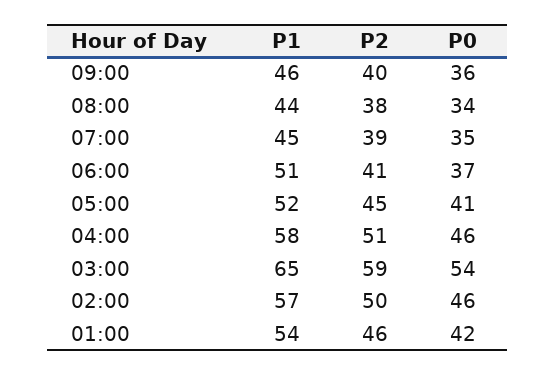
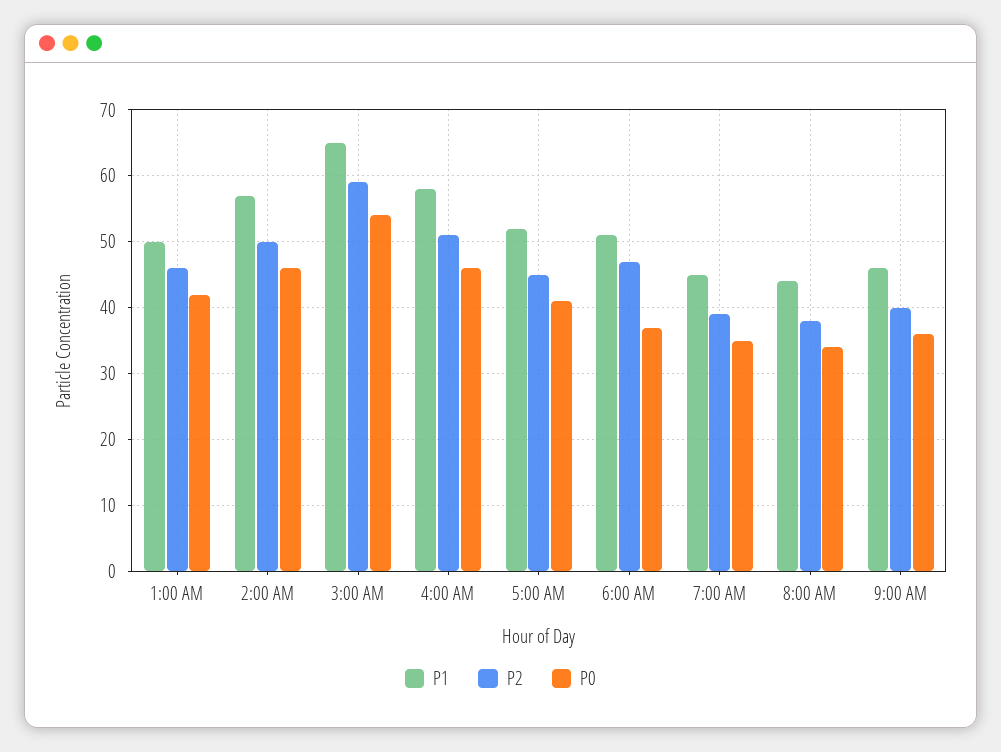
  {
    "P1": {
      "09:00": 46,
      "08:00": 44,
      "07:00": 45,
      "06:00": 51,
      "05:00": 52,
      "04:00": 58,
      "03:00": 65,
      "02:00": 57,
-     "01:00": 54
+     "01:00": 50
    },
    "P2": {
      "09:00": 40,
      "08:00": 38,
      "07:00": 39,
-     "06:00": 41,
+     "06:00": 47,
      "05:00": 45,
      "04:00": 51,
      "03:00": 59,
      "02:00": 50,
      "01:00": 46
    },
    "P0": {
      "09:00": 36,
      "08:00": 34,
      "07:00": 35,
      "06:00": 37,
      "05:00": 41,
      "04:00": 46,
      "03:00": 54,
      "02:00": 46,
      "01:00": 42
    }
  }

